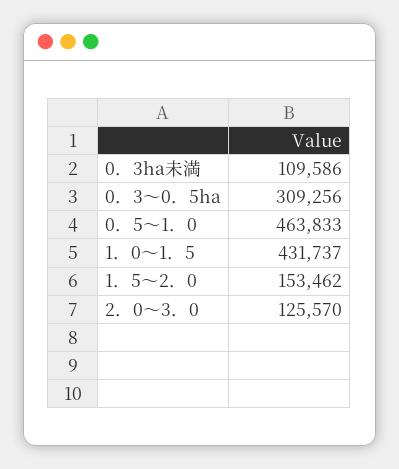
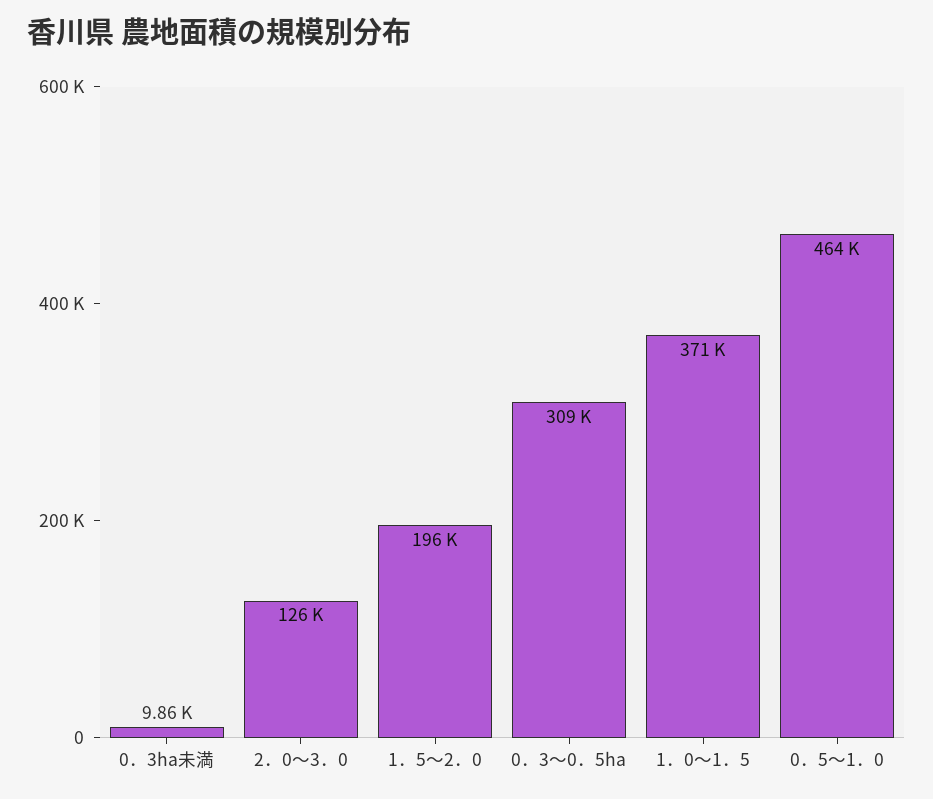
  {
-   "0．3ha未満": 109586,
+   "0．3ha未満": 9860,
    "0．3～0．5ha": 309256,
    "0．5～1．0": 463833,
-   "1．0～1．5": 431737,
+   "1．0～1．5": 371000,
-   "1．5～2．0": 153462,
+   "1．5～2．0": 196000,
    "2．0～3．0": 125570
  }

